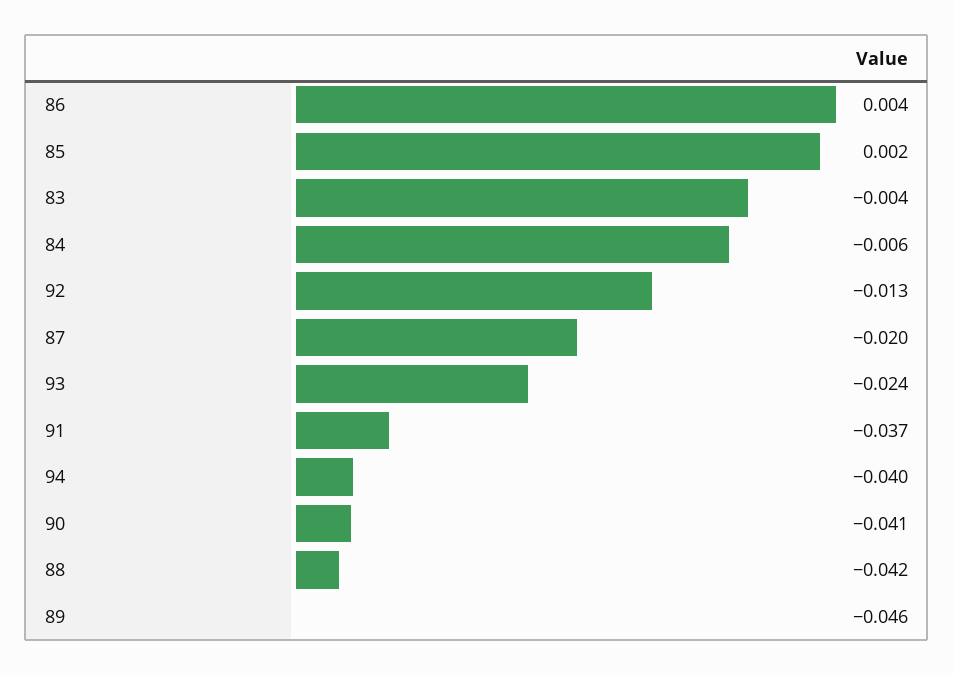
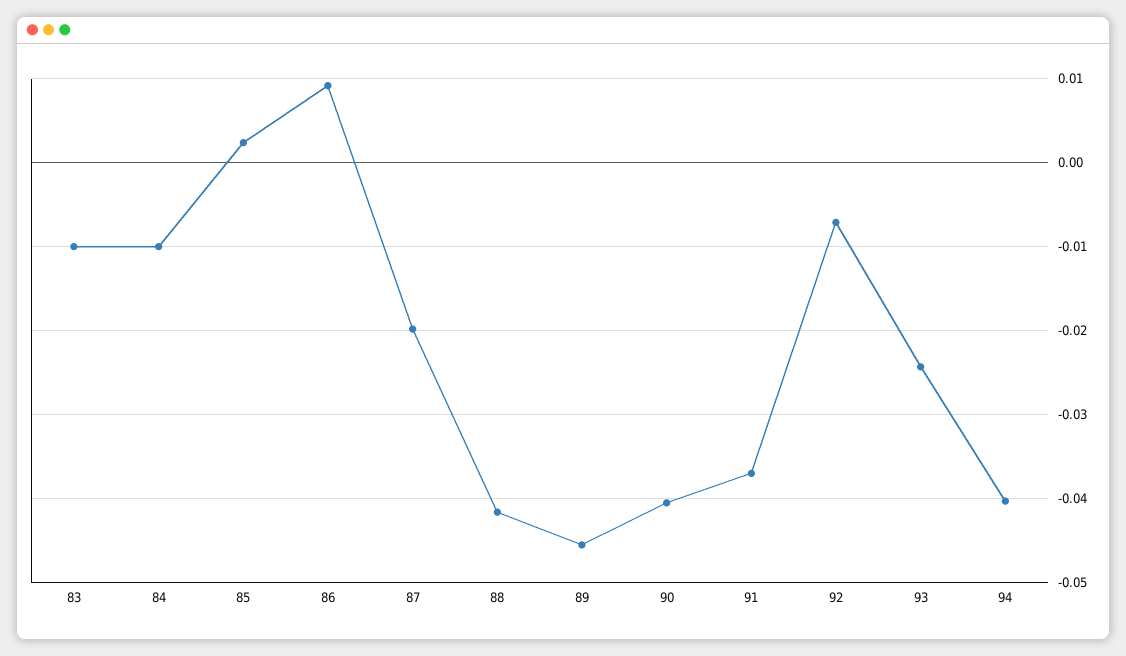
  {
-   "86": 0.004,
+   "86": 0.009,
    "85": 0.002,
-   "83": -0.004,
+   "83": -0.01,
-   "84": -0.006,
+   "84": -0.01,
-   "92": -0.013,
+   "92": -0.007,
    "87": -0.02,
    "93": -0.024,
    "91": -0.037,
    "94": -0.04,
    "90": -0.041,
    "88": -0.042,
    "89": -0.046
  }

